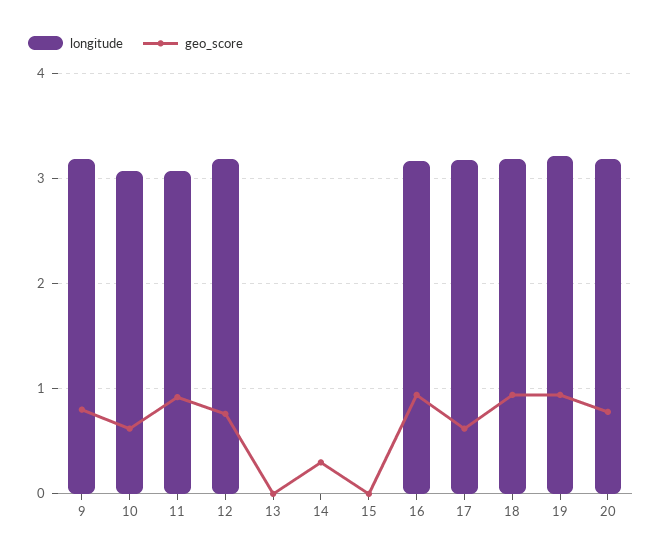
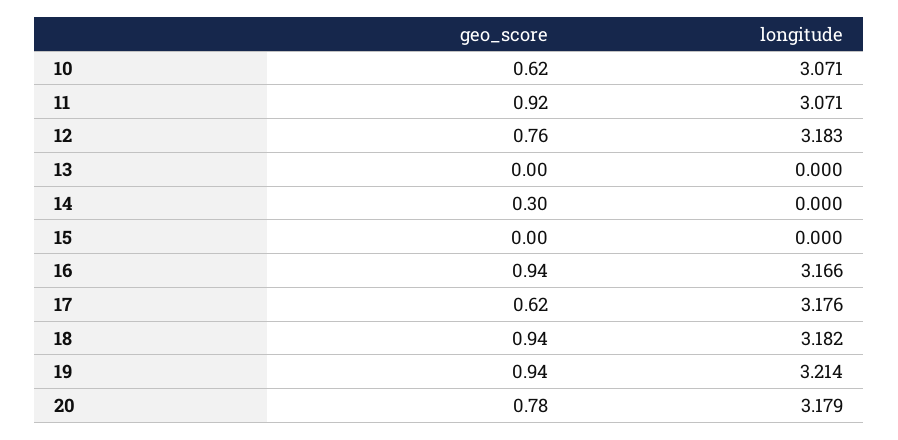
  {
    "longitude": {
-     "9": 3.2,
      "10": 3.071,
      "11": 3.071,
      "12": 3.183,
      "13": 0,
      "14": 0,
      "15": 0,
      "16": 3.166,
      "17": 3.176,
      "18": 3.182,
      "19": 3.214,
      "20": 3.179
    },
    "geo_score": {
-     "9": 0.8,
      "10": 0.62,
      "11": 0.92,
      "12": 0.76,
      "13": 0,
      "14": 0.3,
      "15": 0,
      "16": 0.94,
      "17": 0.62,
      "18": 0.94,
      "19": 0.94,
      "20": 0.78
    }
  }

